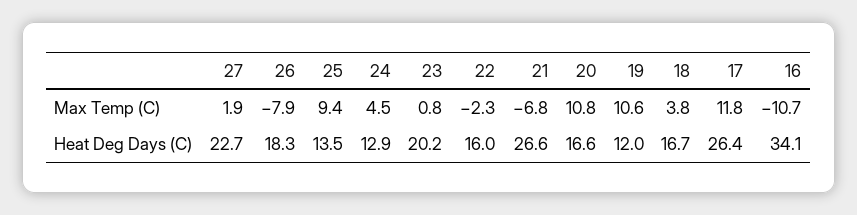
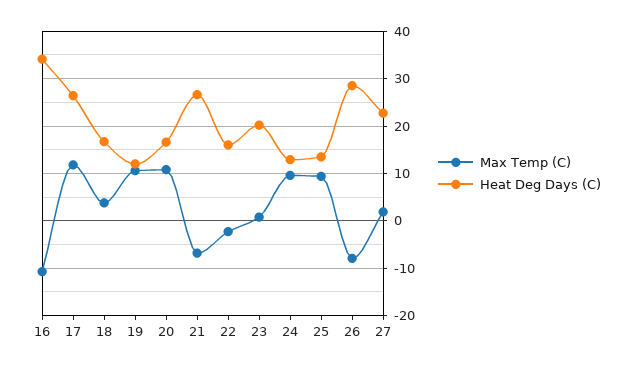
  {
    "Max Temp (C)": {
      "27": 1.9,
      "26": -7.9,
      "25": 9.4,
-     "24": 4.5,
+     "24": 10,
      "23": 0.8,
      "22": -2.3,
      "21": -6.8,
      "20": 10.8,
      "19": 10.6,
      "18": 3.8,
      "17": 11.8,
      "16": -10.7
    },
    "Heat Deg Days (C)": {
      "27": 22.7,
-     "26": 18.3,
+     "26": 28,
      "25": 13.5,
      "24": 12.9,
      "23": 20.2,
      "22": 16,
      "21": 26.6,
      "20": 16.6,
      "19": 12,
      "18": 16.7,
      "17": 26.4,
      "16": 34.1
    }
  }

